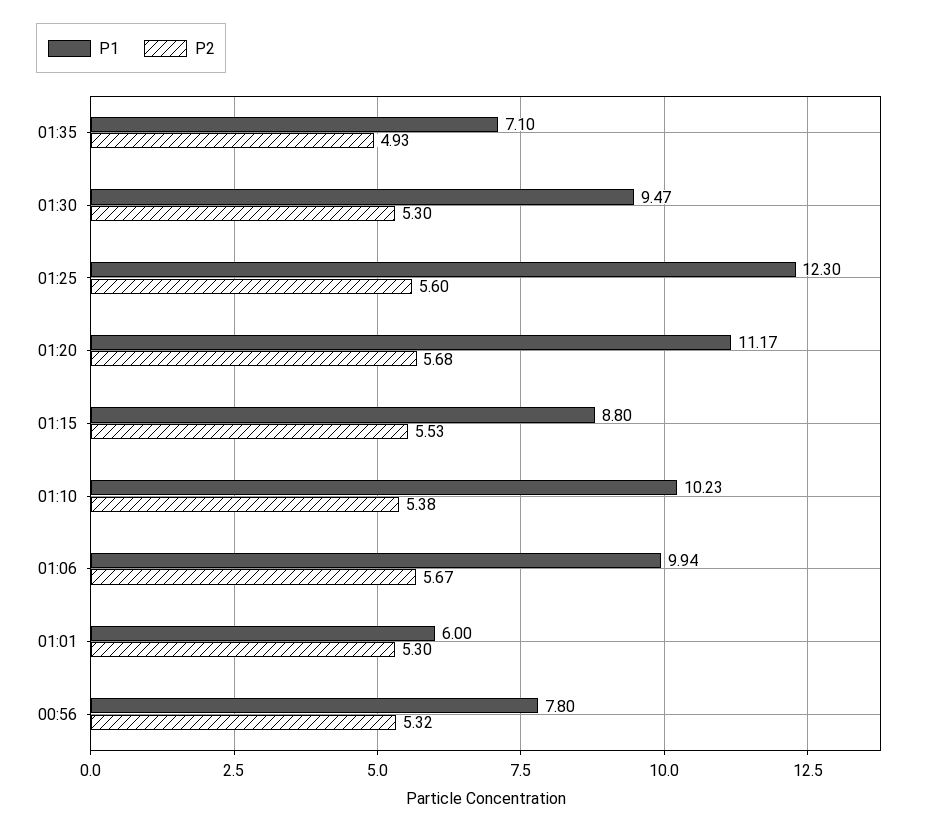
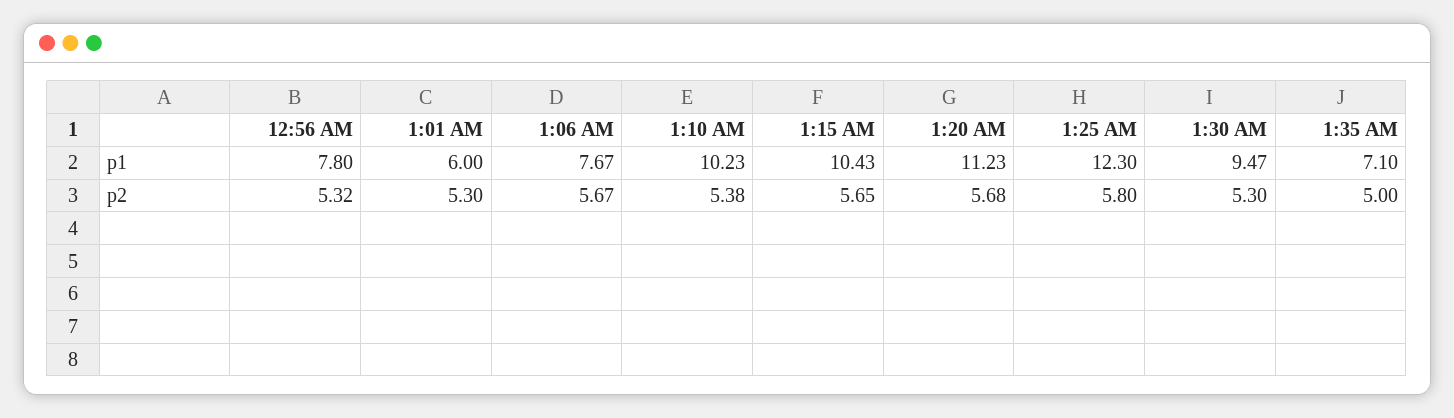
  {
    "P1": {
      "01:35": 7.1,
      "01:30": 9.47,
      "01:25": 12.3,
-     "01:20": 11.17,
+     "01:20": 11.23,
-     "01:15": 8.8,
+     "01:15": 10.43,
      "01:10": 10.23,
-     "01:06": 9.94,
+     "01:06": 7.67,
      "01:01": 6,
      "00:56": 7.8
    },
    "P2": {
-     "01:35": 4.93,
+     "01:35": 5,
      "01:30": 5.3,
-     "01:25": 5.6,
+     "01:25": 5.8,
      "01:20": 5.68,
-     "01:15": 5.53,
+     "01:15": 5.65,
      "01:10": 5.38,
      "01:06": 5.67,
      "01:01": 5.3,
      "00:56": 5.32
    }
  }

